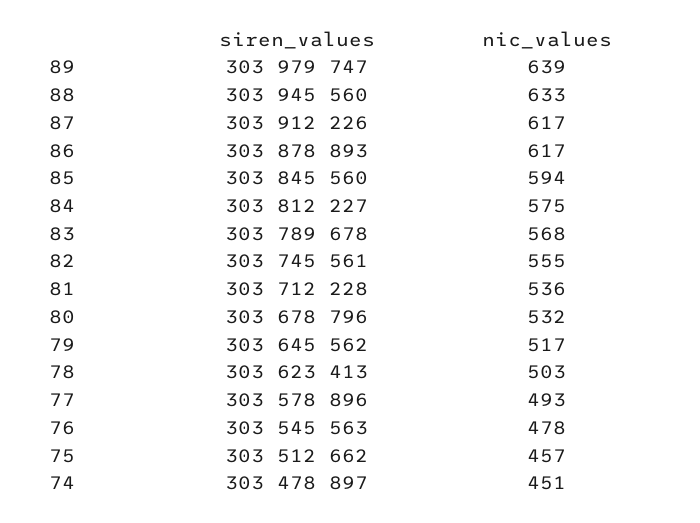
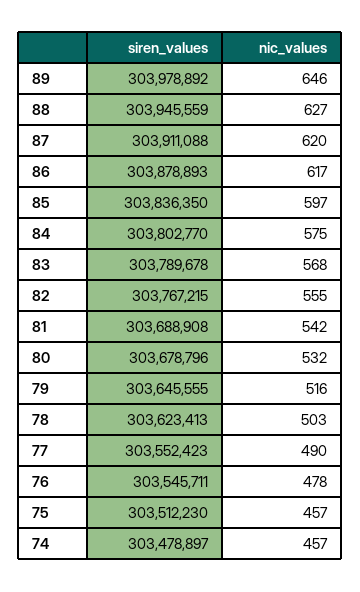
  {
    "siren_values": {
-     "89": 303979747,
+     "89": 303978892,
-     "88": 303945560,
+     "88": 303945559,
-     "87": 303912226,
+     "87": 303911088,
      "86": 303878893,
-     "85": 303845560,
+     "85": 303836350,
-     "84": 303812227,
+     "84": 303802770,
      "83": 303789678,
-     "82": 303745561,
+     "82": 303767215,
-     "81": 303712228,
+     "81": 303688908,
      "80": 303678796,
-     "79": 303645562,
+     "79": 303645555,
      "78": 303623413,
-     "77": 303578896,
+     "77": 303552423,
-     "76": 303545563,
+     "76": 303545711,
-     "75": 303512662,
+     "75": 303512230,
      "74": 303478897
    },
    "nic_values": {
-     "89": 639,
+     "89": 646,
-     "88": 633,
+     "88": 627,
-     "87": 617,
+     "87": 620,
      "86": 617,
-     "85": 594,
+     "85": 597,
      "84": 575,
      "83": 568,
      "82": 555,
-     "81": 536,
+     "81": 542,
      "80": 532,
-     "79": 517,
+     "79": 516,
      "78": 503,
-     "77": 493,
+     "77": 490,
      "76": 478,
      "75": 457,
-     "74": 451
+     "74": 457
    }
  }

